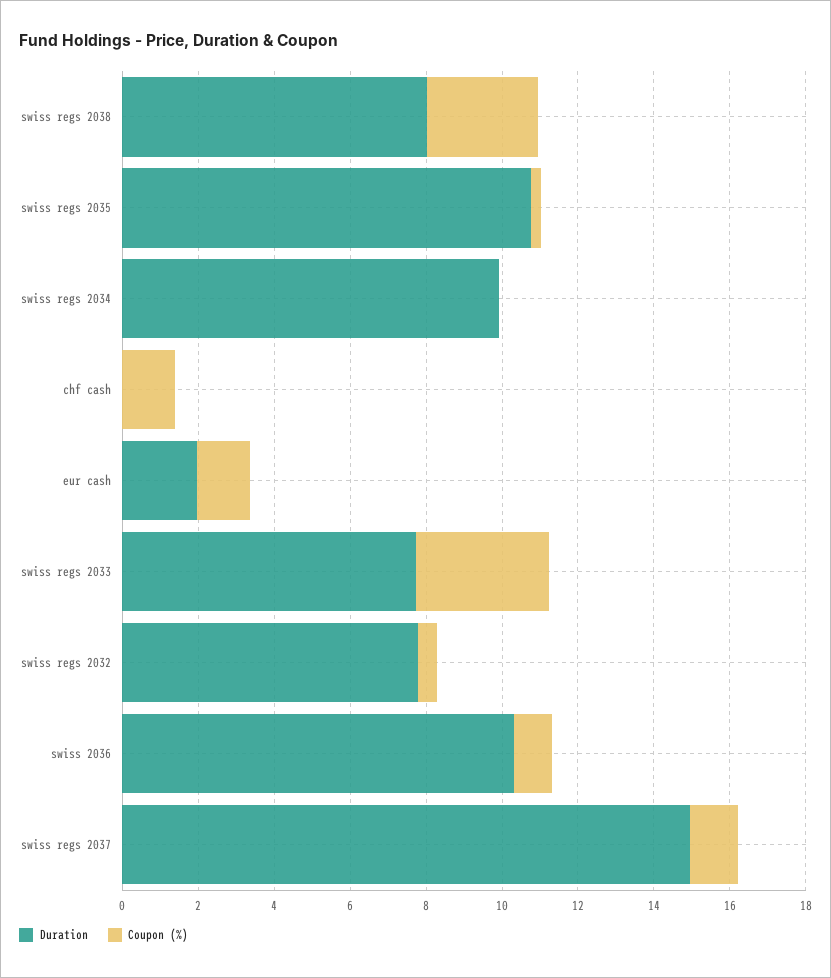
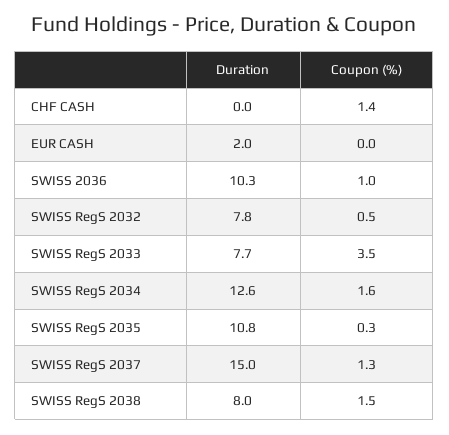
  {
    "Duration": {
      "swiss regs 2038": 8,
      "swiss regs 2035": 10.8,
-     "swiss regs 2034": 10,
+     "swiss regs 2034": 12.6,
      "chf cash": 0,
      "eur cash": 2,
      "swiss regs 2033": 7.7,
      "swiss regs 2032": 7.8,
      "swiss 2036": 10.3,
      "swiss regs 2037": 15
    },
    "Coupon (%)": {
-     "swiss regs 2038": 3,
+     "swiss regs 2038": 1.5,
      "swiss regs 2035": 0.3,
-     "swiss regs 2034": 0,
+     "swiss regs 2034": 1.6,
      "chf cash": 1.4,
-     "eur cash": 1.5,
+     "eur cash": 0,
      "swiss regs 2033": 3.5,
      "swiss regs 2032": 0.5,
      "swiss 2036": 1,
      "swiss regs 2037": 1.3
    }
  }

